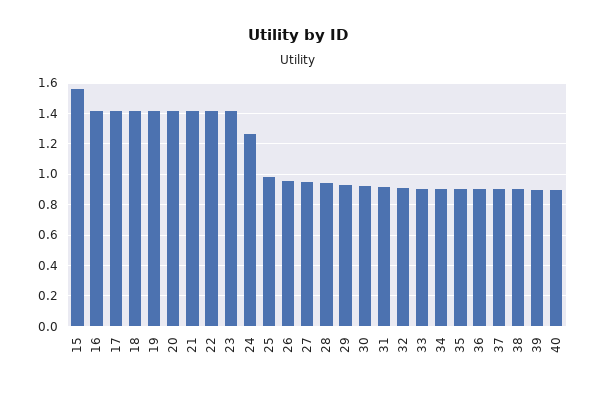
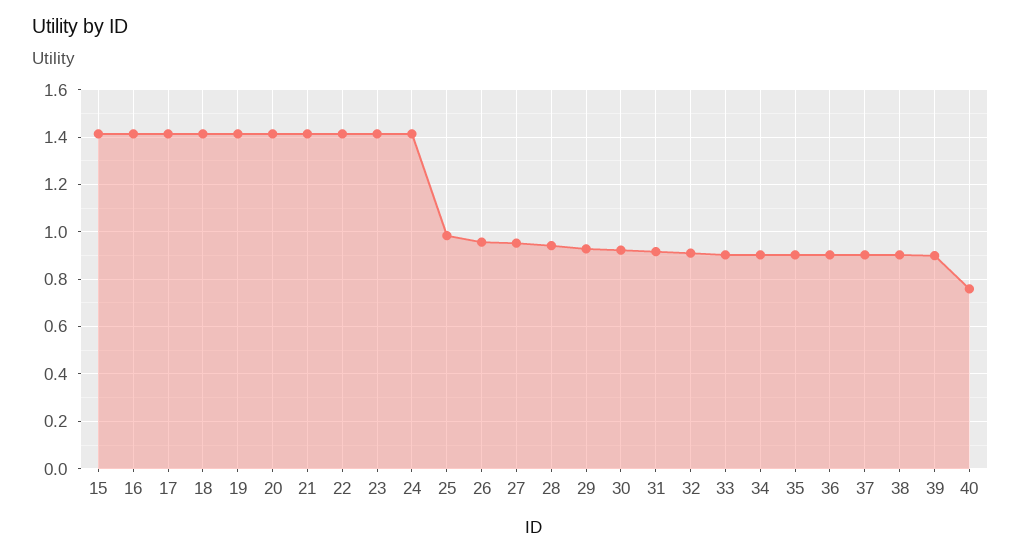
  {
-   "15": 1.55,
+   "15": 1.4,
    "16": 1.4,
    "17": 1.4,
    "18": 1.4,
    "19": 1.4,
    "20": 1.4,
    "21": 1.4,
    "22": 1.4,
    "23": 1.4,
-   "24": 1.25,
+   "24": 1.4,
    "25": 1,
    "26": 0.95,
    "27": 0.95,
    "28": 0.95,
    "29": 0.95,
    "30": 0.9,
    "31": 0.9,
    "32": 0.9,
    "33": 0.9,
    "34": 0.9,
    "35": 0.9,
    "36": 0.9,
    "37": 0.9,
    "38": 0.9,
    "39": 0.9,
-   "40": 0.9
+   "40": 0.75
  }

